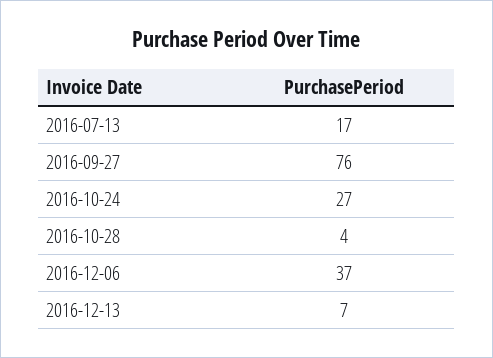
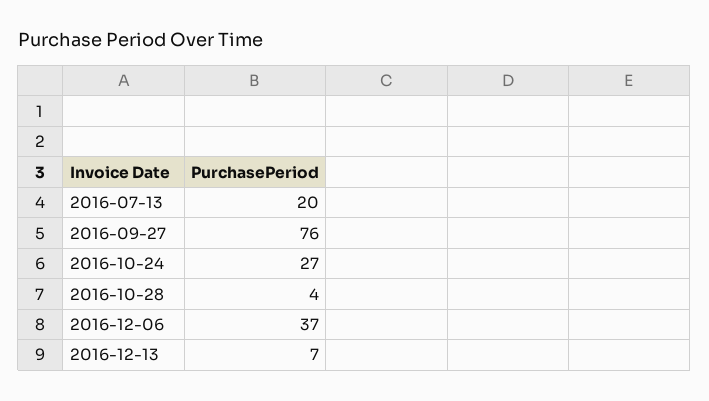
  {
-   "2016-07-13": 17,
+   "2016-07-13": 20,
    "2016-09-27": 76,
    "2016-10-24": 27,
    "2016-10-28": 4,
    "2016-12-06": 37,
    "2016-12-13": 7
  }

